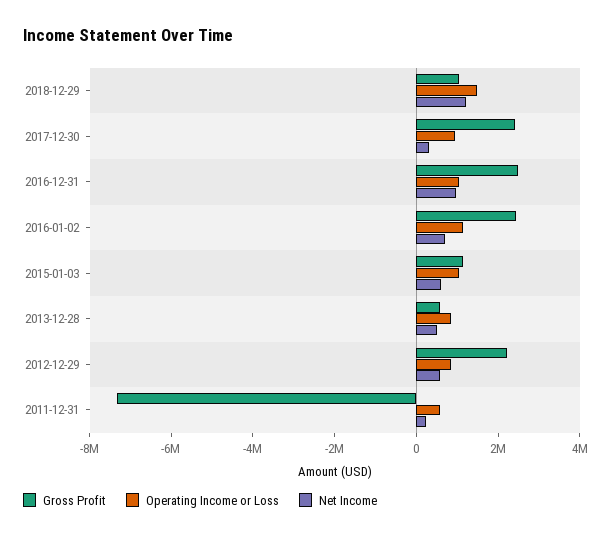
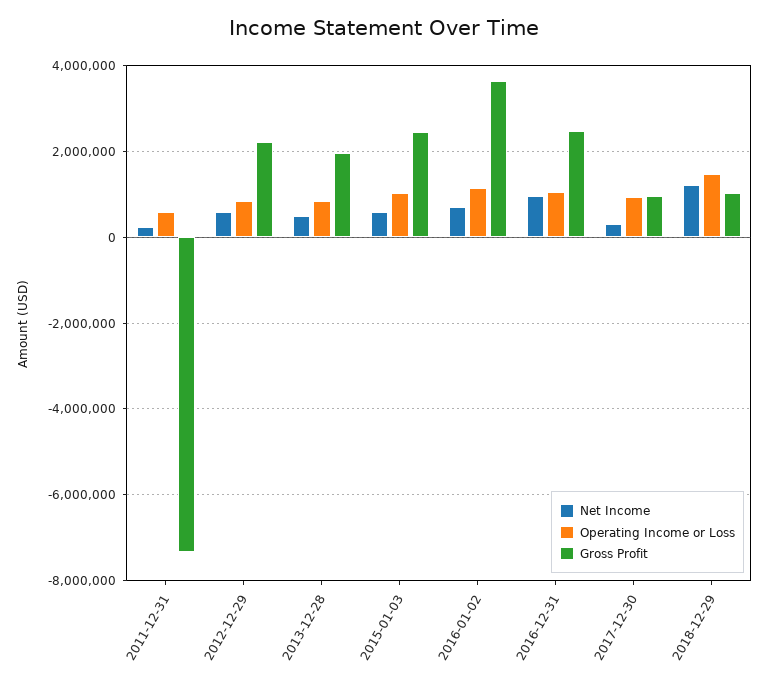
  {
    "Gross Profit": {
      "2018-12-29": 1000000,
-     "2017-12-30": 2500000,
+     "2017-12-30": 1000000,
      "2016-12-31": 2400000,
-     "2016-01-02": 2500000,
+     "2016-01-02": 3600000,
-     "2015-01-03": 1000000,
+     "2015-01-03": 2400000,
-     "2013-12-28": 500000,
+     "2013-12-28": 2000000,
      "2012-12-29": 2200000,
      "2011-12-31": -7400000
    },
    "Operating Income or Loss": {
      "2018-12-29": 1400000,
      "2017-12-30": 1000000,
      "2016-12-31": 1000000,
      "2016-01-02": 1200000,
      "2015-01-03": 1000000,
      "2013-12-28": 800000,
      "2012-12-29": 800000,
      "2011-12-31": 600000
    },
    "Net Income": {
      "2018-12-29": 1200000,
      "2017-12-30": 400000,
      "2016-12-31": 1000000,
      "2016-01-02": 600000,
      "2015-01-03": 600000,
      "2013-12-28": 400000,
      "2012-12-29": 600000,
      "2011-12-31": 200000
    }
  }

